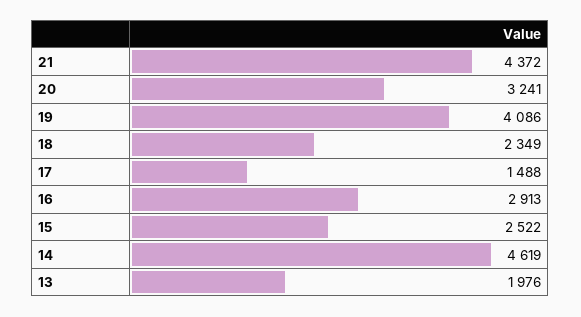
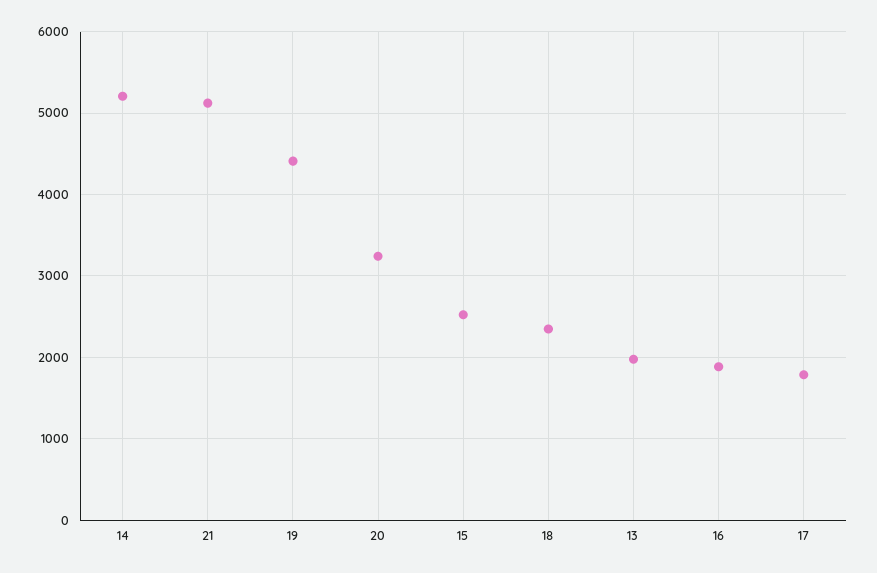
  {
-   "21": 4372,
+   "21": 5100,
    "20": 3241,
-   "19": 4086,
+   "19": 4400,
    "18": 2349,
-   "17": 1488,
+   "17": 1800,
-   "16": 2913,
+   "16": 1900,
    "15": 2522,
-   "14": 4619,
+   "14": 5200,
    "13": 1976
  }

